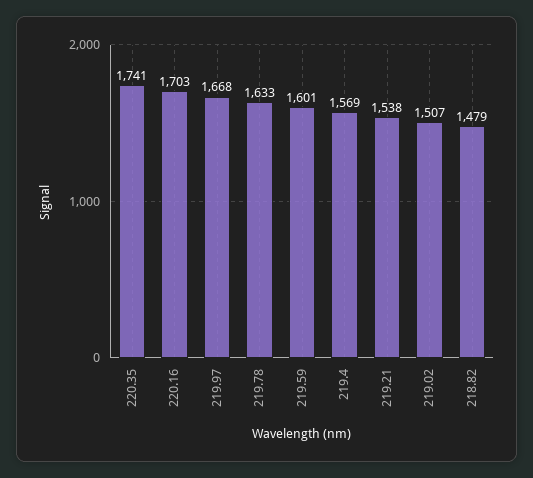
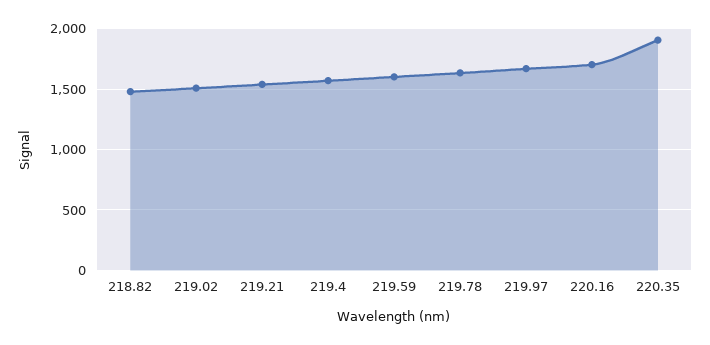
  {
-   "220.35": 1741,
+   "220.35": 1900,
    "220.16": 1703,
    "219.97": 1668,
    "219.78": 1633,
    "219.59": 1601,
    "219.4": 1569,
    "219.21": 1538,
    "219.02": 1507,
    "218.82": 1479
  }

